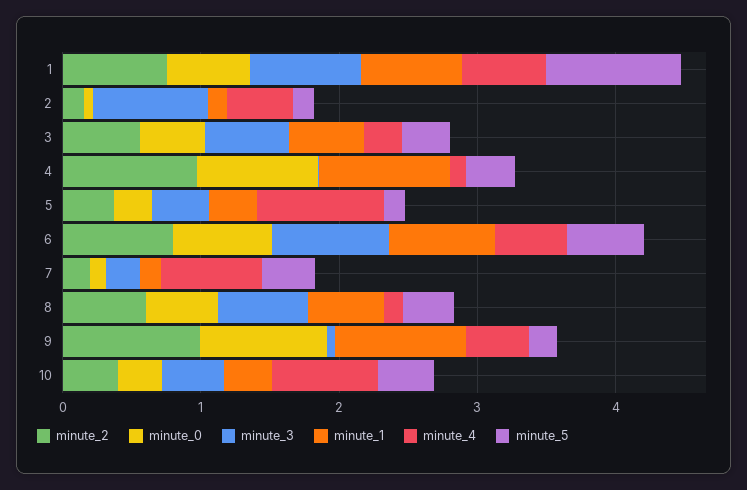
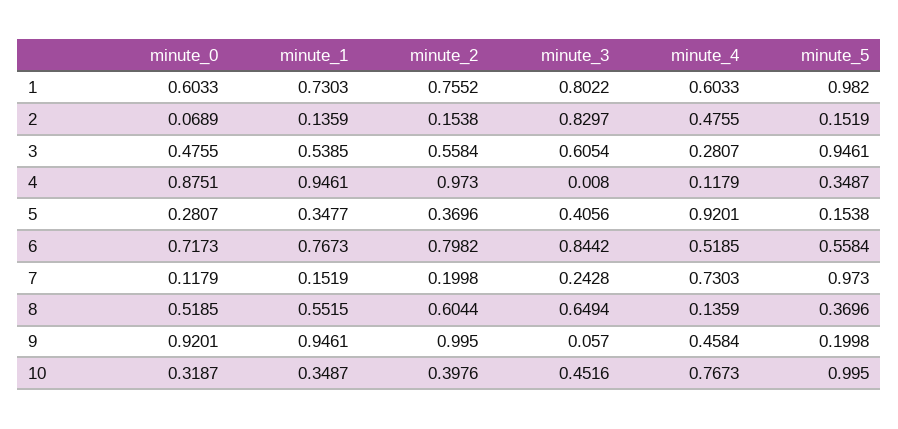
  {
    "minute_2": {
      "1": 0.7552,
      "2": 0.1538,
      "3": 0.5584,
      "4": 0.973,
      "5": 0.3696,
      "6": 0.7982,
      "7": 0.1998,
      "8": 0.6044,
      "9": 0.995,
      "10": 0.3976
    },
    "minute_0": {
      "1": 0.6033,
      "2": 0.0689,
      "3": 0.4755,
      "4": 0.8751,
      "5": 0.2807,
      "6": 0.7173,
      "7": 0.1179,
      "8": 0.5185,
      "9": 0.9201,
      "10": 0.3187
    },
    "minute_3": {
      "1": 0.8022,
      "2": 0.8297,
      "3": 0.6054,
      "4": 0.008,
      "5": 0.4056,
      "6": 0.8442,
      "7": 0.2428,
      "8": 0.6494,
      "9": 0.057,
      "10": 0.4516
    },
    "minute_1": {
      "1": 0.7303,
      "2": 0.1359,
      "3": 0.5385,
      "4": 0.9461,
      "5": 0.3477,
      "6": 0.7673,
      "7": 0.1519,
      "8": 0.5515,
      "9": 0.9461,
      "10": 0.3487
    },
    "minute_4": {
      "1": 0.6033,
      "2": 0.4755,
      "3": 0.2807,
      "4": 0.1179,
      "5": 0.9201,
      "6": 0.5185,
      "7": 0.7303,
      "8": 0.1359,
      "9": 0.4584,
      "10": 0.7673
    },
    "minute_5": {
      "1": 0.982,
      "2": 0.1519,
-     "3": 0.4,
+     "3": 0.9461,
      "4": 0.3487,
      "5": 0.1538,
      "6": 0.5584,
-     "7": 0.4,
+     "7": 0.973,
      "8": 0.3696,
      "9": 0.1998,
-     "10": 0.4
+     "10": 0.995
    }
  }

